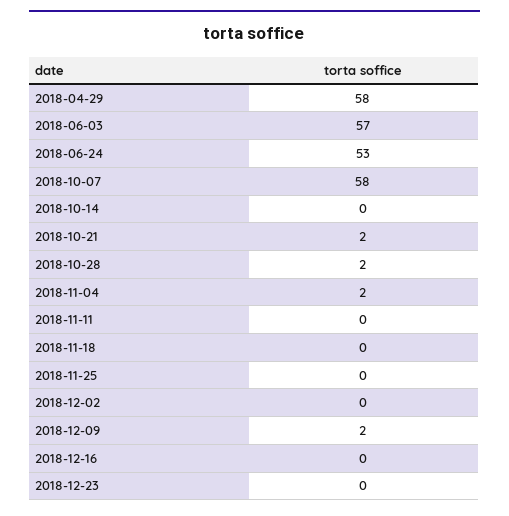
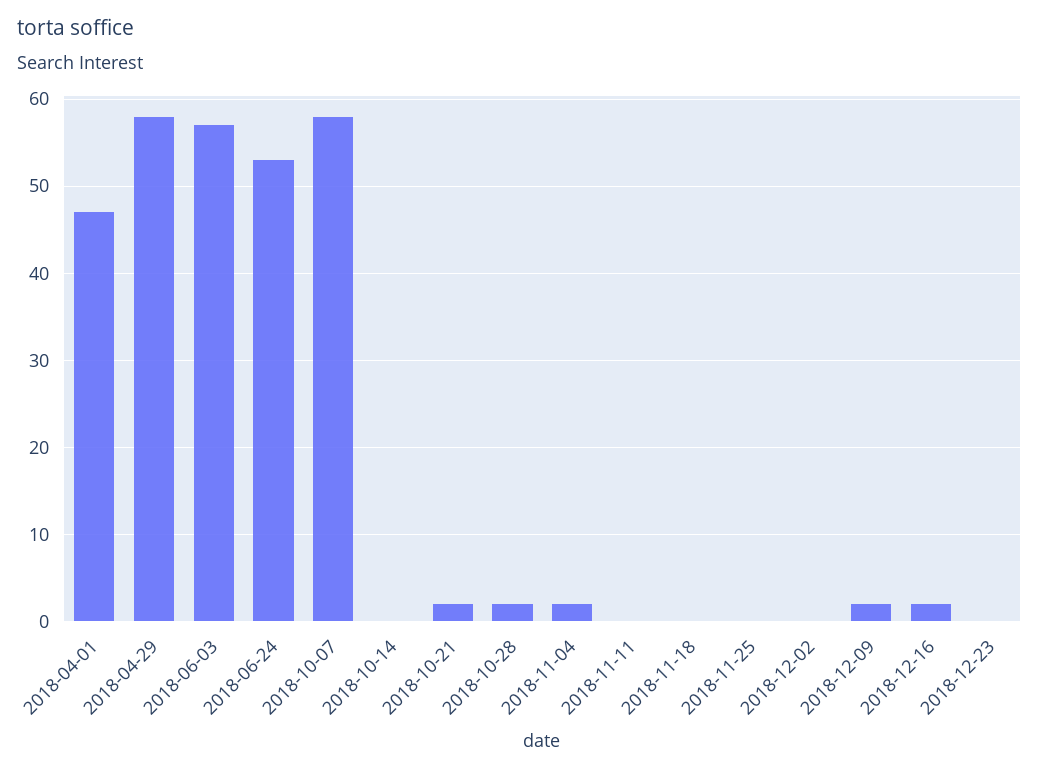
  {
    "2018-04-29": 58,
    "2018-06-03": 57,
    "2018-06-24": 53,
    "2018-10-07": 58,
    "2018-10-14": 0,
    "2018-10-21": 2,
    "2018-10-28": 2,
    "2018-11-04": 2,
    "2018-11-11": 0,
    "2018-11-18": 0,
    "2018-11-25": 0,
    "2018-12-02": 0,
    "2018-12-09": 2,
-   "2018-12-16": 0,
+   "2018-12-16": 2,
-   "2018-12-23": 0
+   "2018-12-23": 0,
+   "2018-04-01": 47
  }

